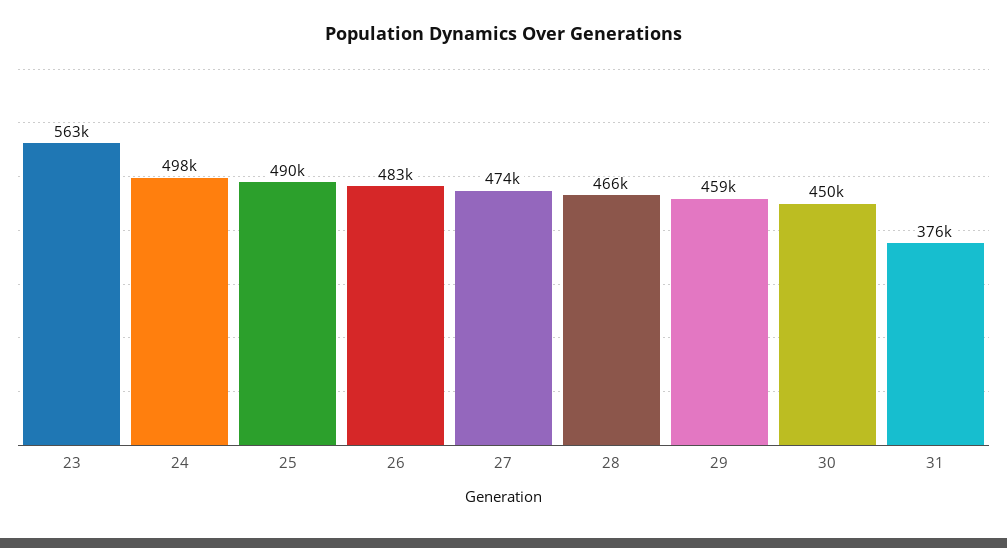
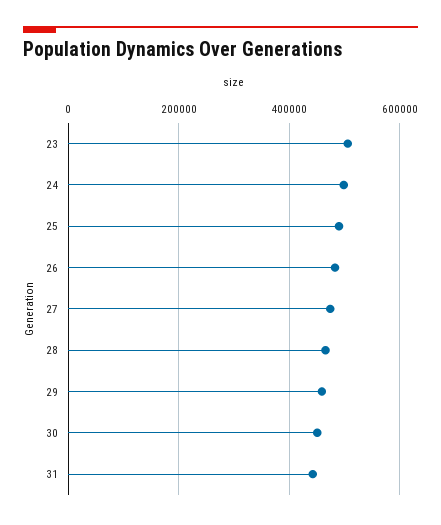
  {
-   "23": 563000,
+   "23": 500000,
    "24": 498000,
    "25": 490000,
    "26": 483000,
    "27": 474000,
    "28": 466000,
    "29": 459000,
    "30": 450000,
-   "31": 376000
+   "31": 440000
  }

